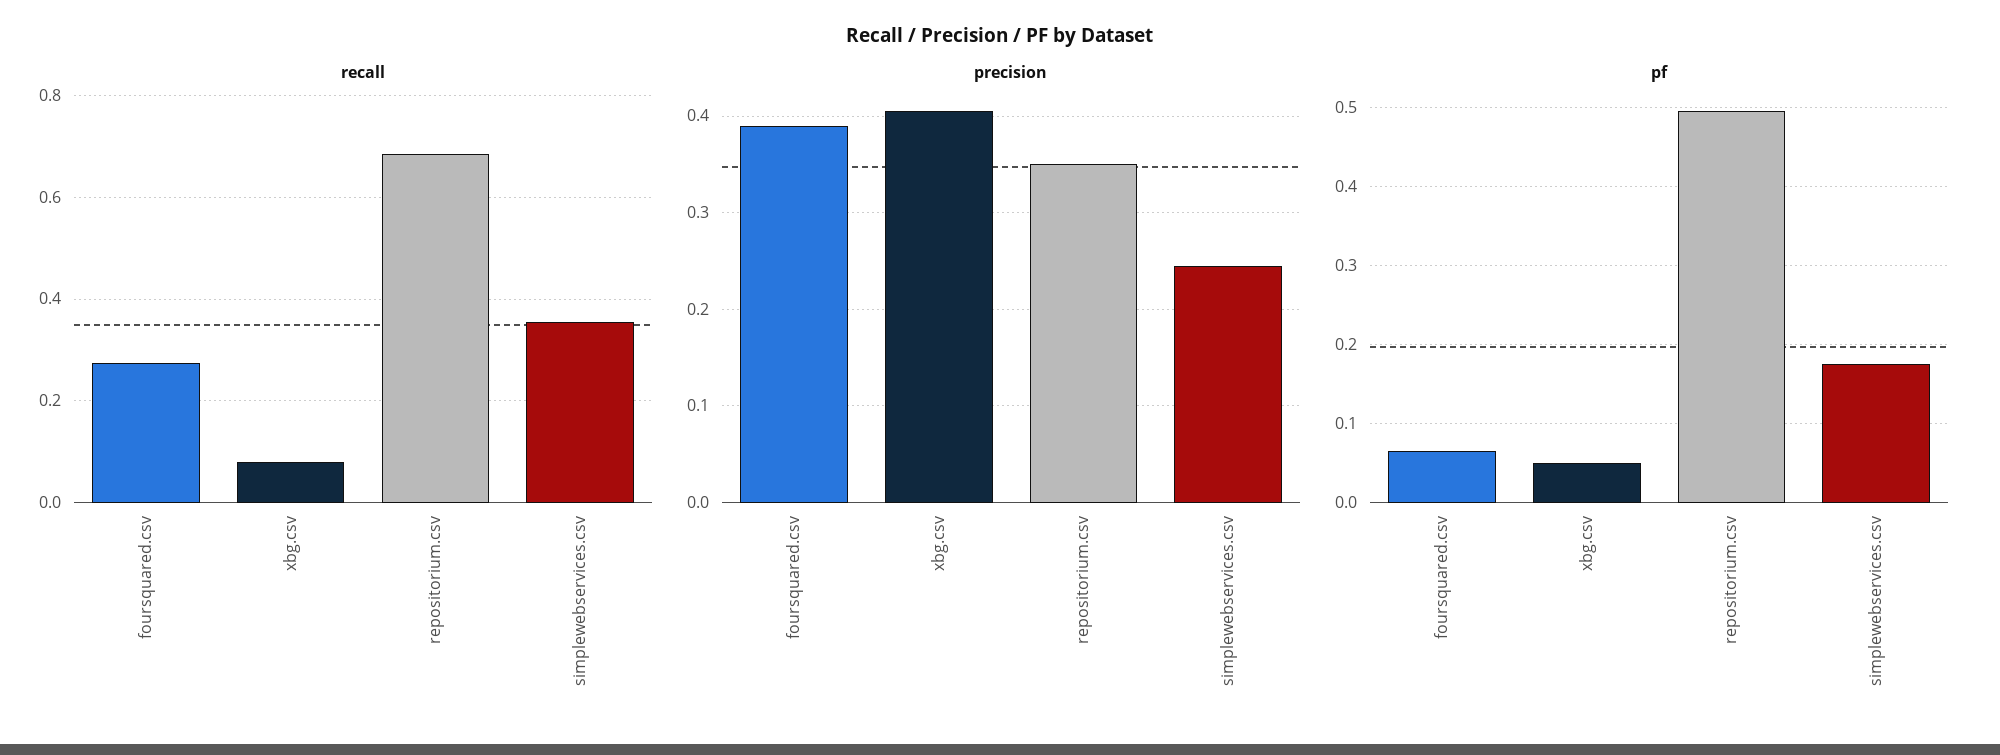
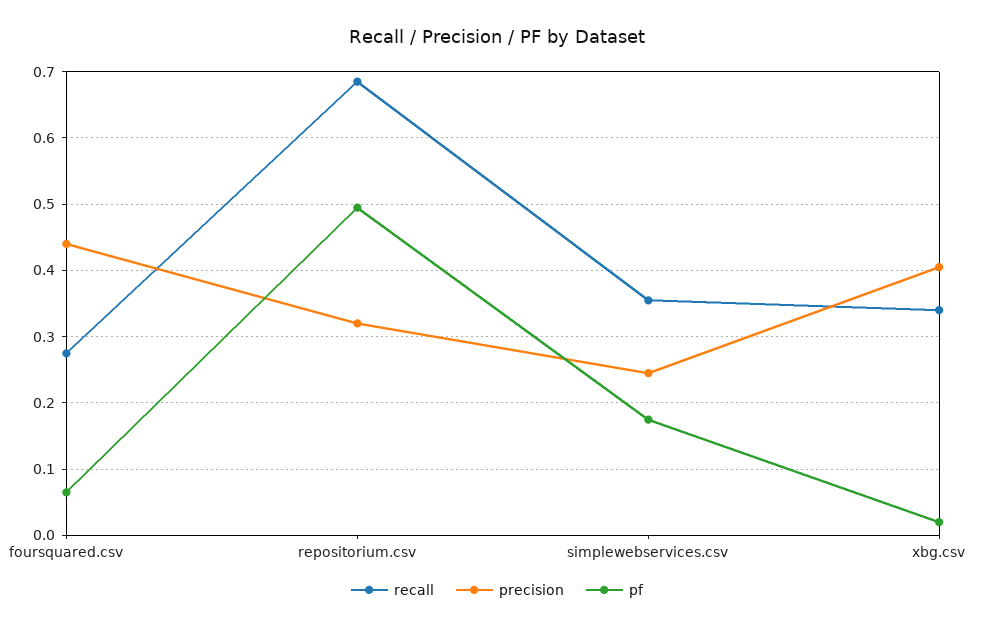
  {
    "recall": {
      "foursquared.csv": 0.28,
-     "xbg.csv": 0.08,
+     "xbg.csv": 0.34,
      "repositorium.csv": 0.69,
      "simplewebservices.csv": 0.36
    },
    "precision": {
-     "foursquared.csv": 0.39,
+     "foursquared.csv": 0.44,
      "xbg.csv": 0.41,
-     "repositorium.csv": 0.35,
+     "repositorium.csv": 0.32,
      "simplewebservices.csv": 0.25
    },
    "pf": {
      "foursquared.csv": 0.07,
-     "xbg.csv": 0.05,
+     "xbg.csv": 0.02,
      "repositorium.csv": 0.5,
      "simplewebservices.csv": 0.18
    }
  }

